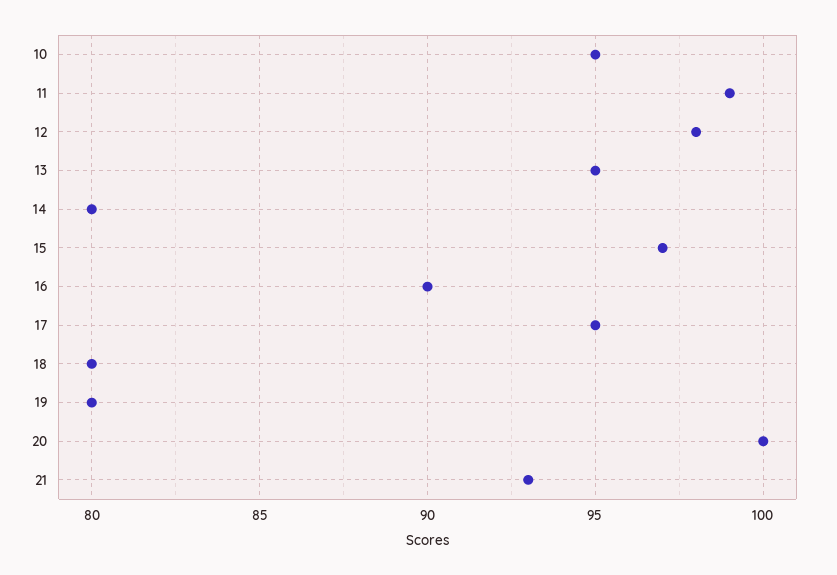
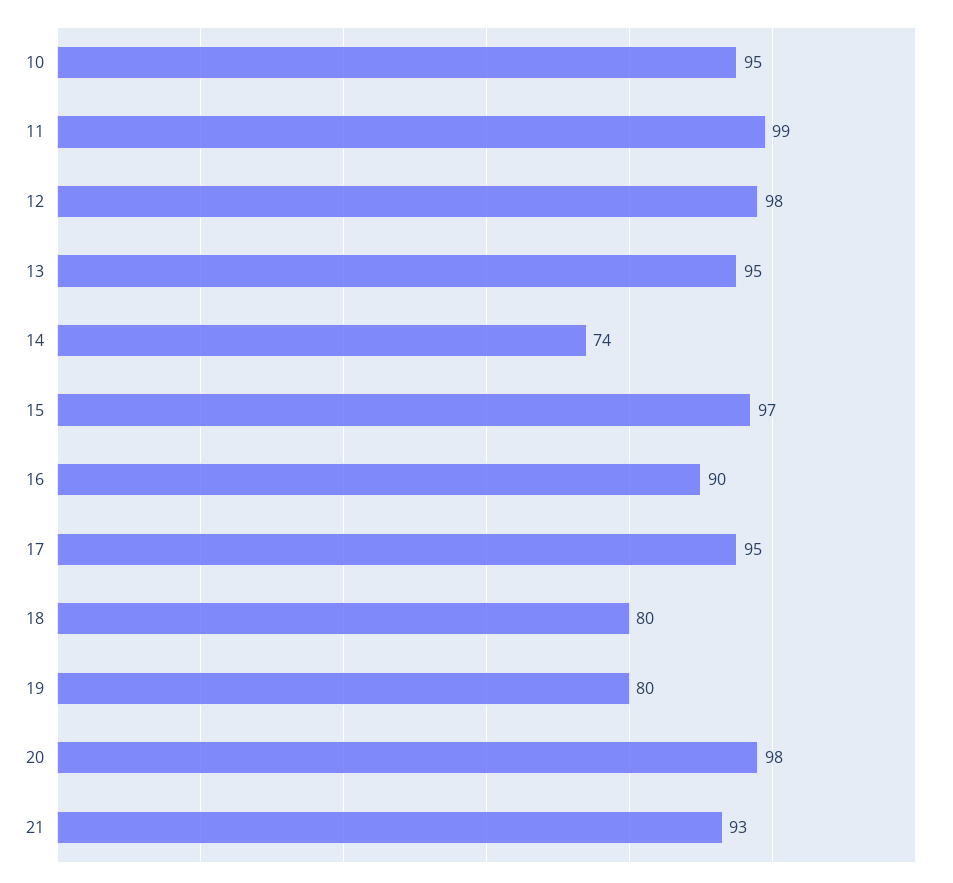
  {
    "10": 95,
    "11": 99,
    "12": 98,
    "13": 95,
-   "14": 80,
+   "14": 74,
    "15": 97,
    "16": 90,
    "17": 95,
    "18": 80,
    "19": 80,
-   "20": 100,
+   "20": 98,
    "21": 93
  }

